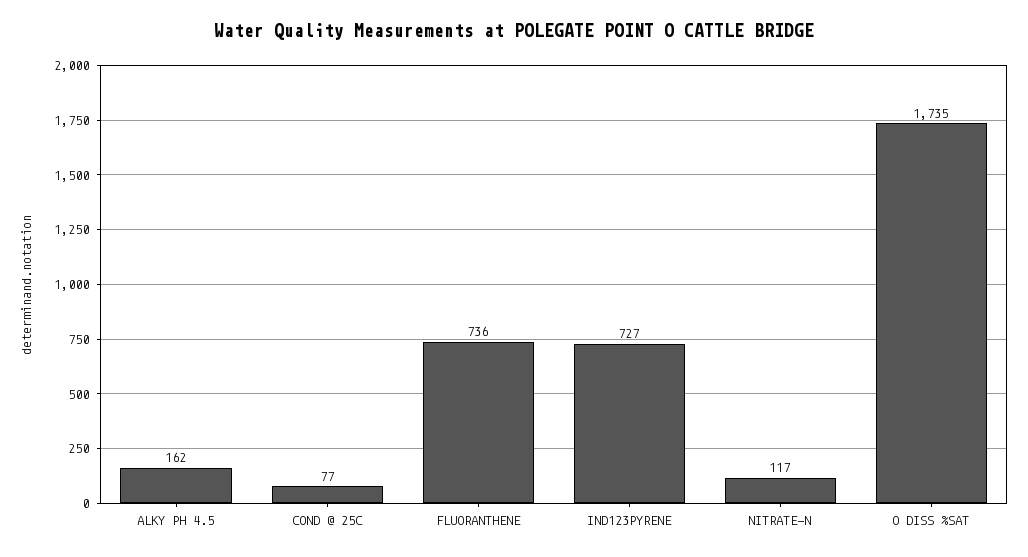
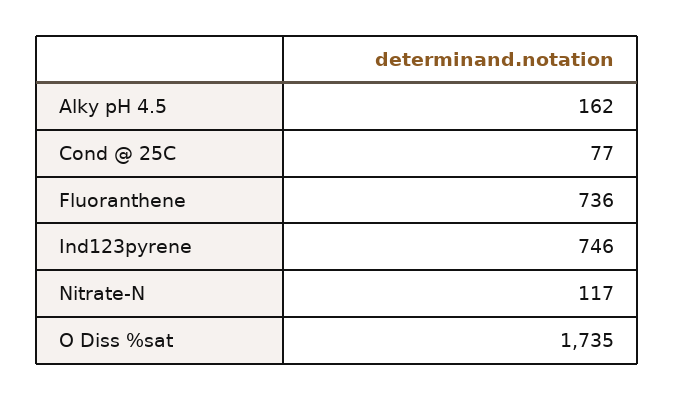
  {
    "ALKY PH 4.5": 162,
    "COND @ 25C": 77,
    "FLUORANTHENE": 736,
-   "IND123PYRENE": 727,
+   "IND123PYRENE": 746,
    "NITRATE-N": 117,
    "O DISS %SAT": 1735
  }

